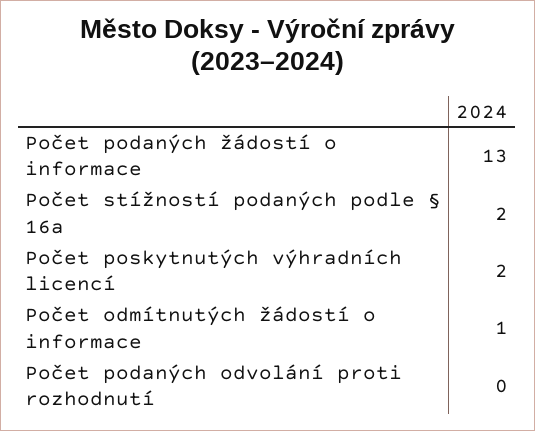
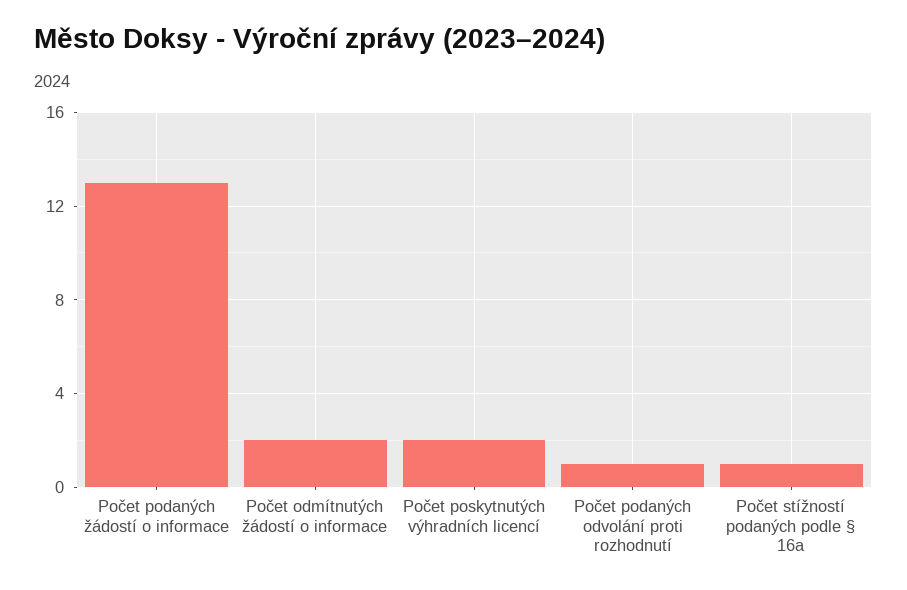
  {
    "Počet podaných žádostí o informace": 13,
-   "Počet stížností podaných podle § 16a": 2,
+   "Počet stížností podaných podle § 16a": 1,
    "Počet poskytnutých výhradních licencí": 2,
-   "Počet odmítnutých žádostí o informace": 1,
+   "Počet odmítnutých žádostí o informace": 2,
-   "Počet podaných odvolání proti rozhodnutí": 0
+   "Počet podaných odvolání proti rozhodnutí": 1
  }

